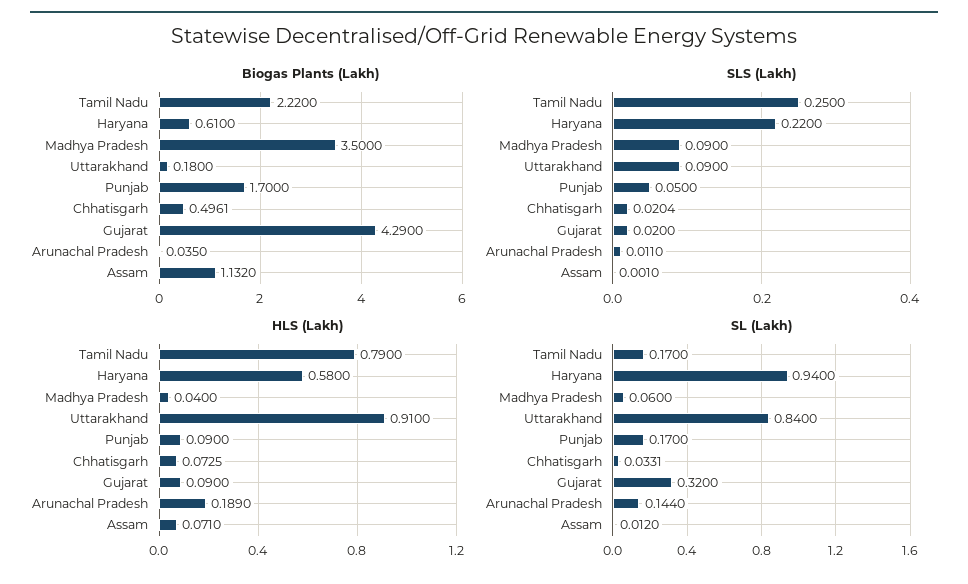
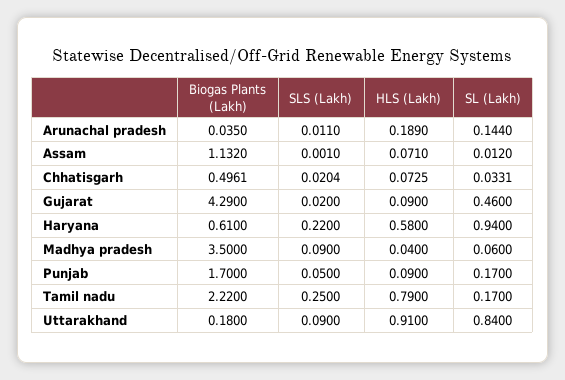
  {
    "Biogas Plants (Lakh)": {
      "Tamil Nadu": 2.22,
      "Haryana": 0.61,
      "Madhya Pradesh": 3.5,
      "Uttarakhand": 0.18,
      "Punjab": 1.7,
      "Chhatisgarh": 0.4961,
      "Gujarat": 4.29,
      "Arunachal Pradesh": 0.035,
      "Assam": 1.132
    },
    "SLS (Lakh)": {
      "Tamil Nadu": 0.25,
      "Haryana": 0.22,
      "Madhya Pradesh": 0.09,
      "Uttarakhand": 0.09,
      "Punjab": 0.05,
      "Chhatisgarh": 0.0204,
      "Gujarat": 0.02,
      "Arunachal Pradesh": 0.011,
      "Assam": 0.001
    },
    "HLS (Lakh)": {
      "Tamil Nadu": 0.79,
      "Haryana": 0.58,
      "Madhya Pradesh": 0.04,
      "Uttarakhand": 0.91,
      "Punjab": 0.09,
      "Chhatisgarh": 0.0725,
      "Gujarat": 0.09,
      "Arunachal Pradesh": 0.189,
      "Assam": 0.071
    },
    "SL (Lakh)": {
      "Tamil Nadu": 0.17,
      "Haryana": 0.94,
      "Madhya Pradesh": 0.06,
      "Uttarakhand": 0.84,
      "Punjab": 0.17,
      "Chhatisgarh": 0.0331,
-     "Gujarat": 0.32,
+     "Gujarat": 0.46,
      "Arunachal Pradesh": 0.144,
      "Assam": 0.012
    }
  }

